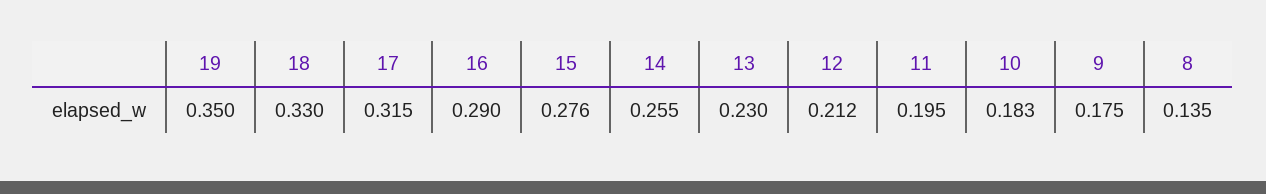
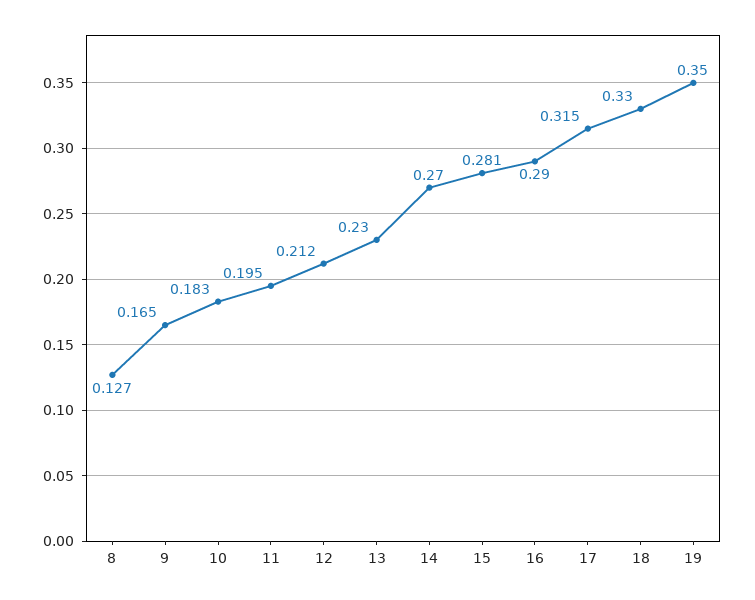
  {
    "19": 0.35,
    "18": 0.33,
    "17": 0.315,
    "16": 0.29,
-   "15": 0.276,
+   "15": 0.281,
-   "14": 0.255,
+   "14": 0.27,
    "13": 0.23,
    "12": 0.212,
    "11": 0.195,
    "10": 0.183,
-   "9": 0.175,
+   "9": 0.165,
-   "8": 0.135
+   "8": 0.127
  }

